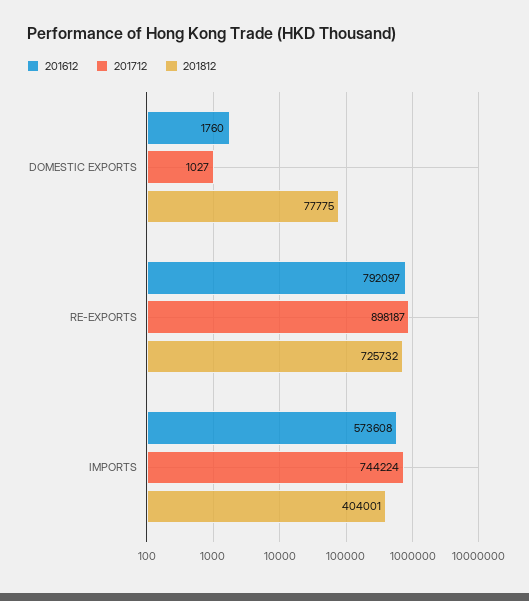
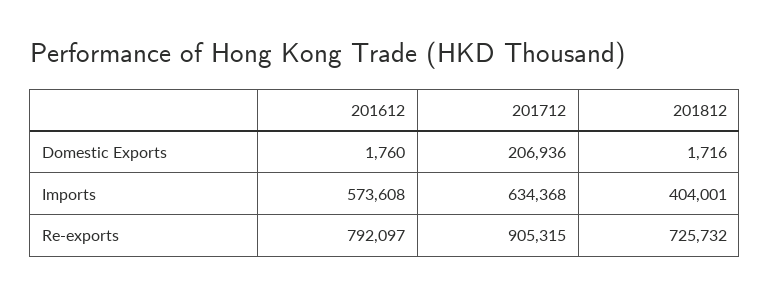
  {
    "201612": {
      "DOMESTIC EXPORTS": 1760,
      "RE-EXPORTS": 792097,
      "IMPORTS": 573608
    },
    "201712": {
-     "DOMESTIC EXPORTS": 1027,
+     "DOMESTIC EXPORTS": 206936,
-     "RE-EXPORTS": 898187,
+     "RE-EXPORTS": 905315,
-     "IMPORTS": 744224
+     "IMPORTS": 634368
    },
    "201812": {
-     "DOMESTIC EXPORTS": 77775,
+     "DOMESTIC EXPORTS": 1716,
      "RE-EXPORTS": 725732,
      "IMPORTS": 404001
    }
  }

